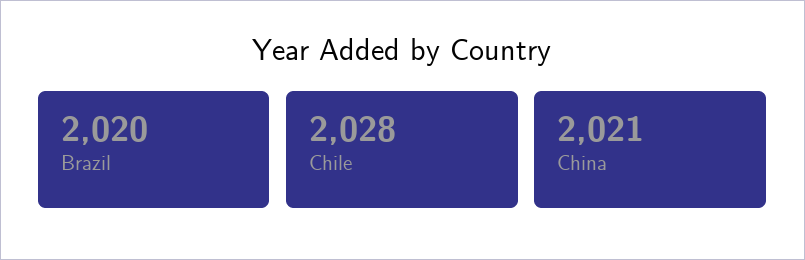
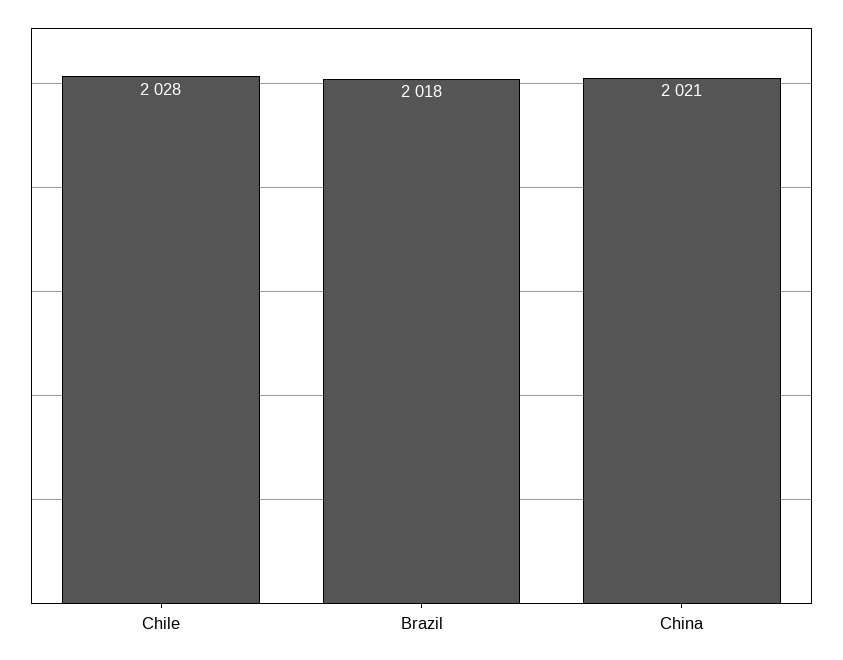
  {
-   "Brazil": 2020,
+   "Brazil": 2018,
    "Chile": 2028,
    "China": 2021
  }

